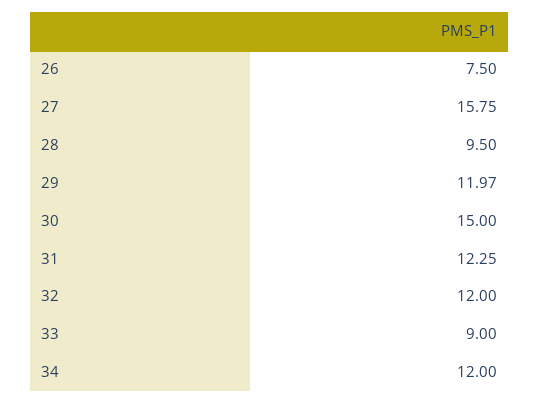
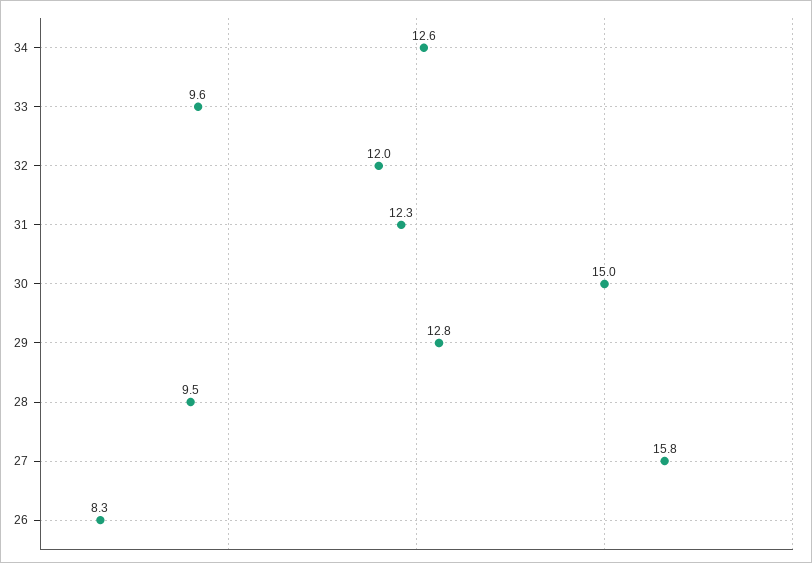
  {
-   "26": 7.5,
+   "26": 8.3,
    "27": 15.75,
    "28": 9.5,
-   "29": 11.97,
+   "29": 12.8,
    "30": 15,
    "31": 12.25,
    "32": 12,
-   "33": 9,
+   "33": 9.6,
-   "34": 12
+   "34": 12.6
  }

